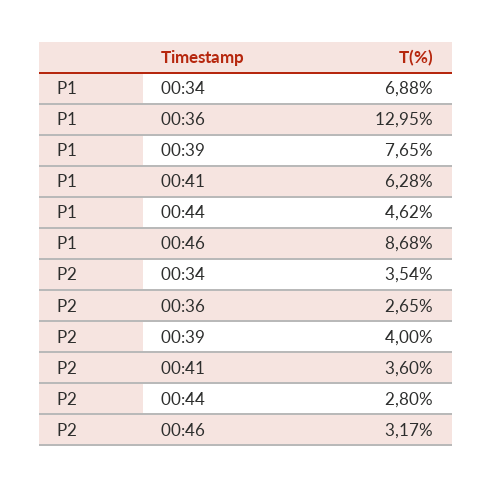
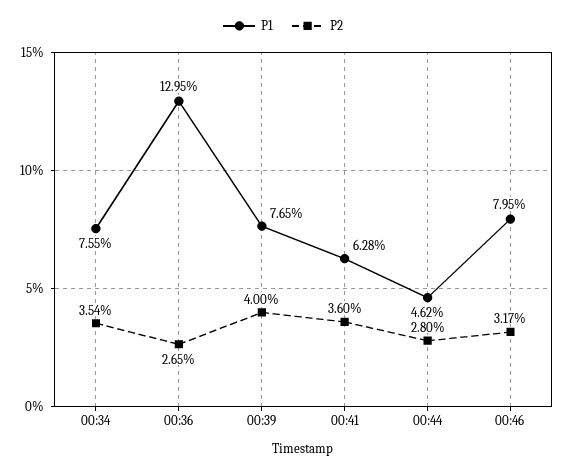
  {
    "P1": {
-     "00:34": 6.88,
+     "00:34": 7.55,
      "00:36": 12.95,
      "00:39": 7.65,
      "00:41": 6.28,
      "00:44": 4.62,
-     "00:46": 8.68
+     "00:46": 7.95
    },
    "P2": {
      "00:34": 3.54,
      "00:36": 2.65,
      "00:39": 4,
      "00:41": 3.6,
      "00:44": 2.8,
      "00:46": 3.17
    }
  }

